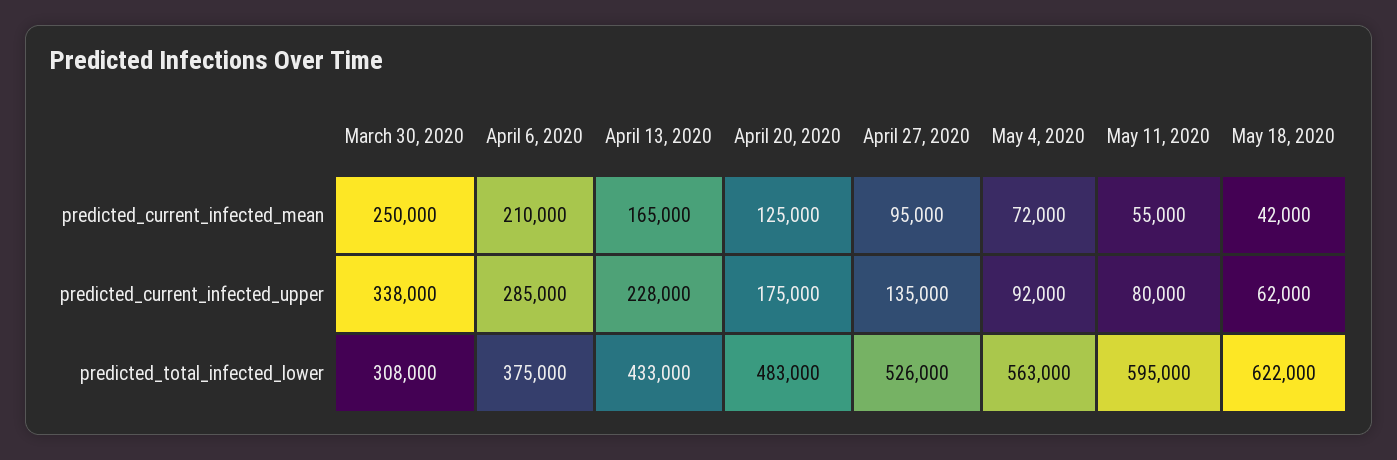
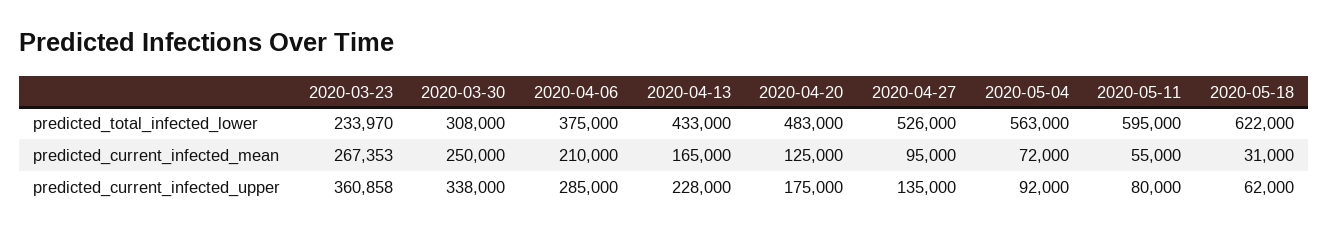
  {
    "March 30, 2020": {
      "predicted_current_infected_mean": 250000,
      "predicted_current_infected_upper": 338000,
      "predicted_total_infected_lower": 308000
    },
    "April 6, 2020": {
      "predicted_current_infected_mean": 210000,
      "predicted_current_infected_upper": 285000,
      "predicted_total_infected_lower": 375000
    },
    "April 13, 2020": {
      "predicted_current_infected_mean": 165000,
      "predicted_current_infected_upper": 228000,
      "predicted_total_infected_lower": 433000
    },
    "April 20, 2020": {
      "predicted_current_infected_mean": 125000,
      "predicted_current_infected_upper": 175000,
      "predicted_total_infected_lower": 483000
    },
    "April 27, 2020": {
      "predicted_current_infected_mean": 95000,
      "predicted_current_infected_upper": 135000,
      "predicted_total_infected_lower": 526000
    },
    "May 4, 2020": {
      "predicted_current_infected_mean": 72000,
      "predicted_current_infected_upper": 92000,
      "predicted_total_infected_lower": 563000
    },
    "May 11, 2020": {
      "predicted_current_infected_mean": 55000,
      "predicted_current_infected_upper": 80000,
      "predicted_total_infected_lower": 595000
    },
    "May 18, 2020": {
-     "predicted_current_infected_mean": 42000,
+     "predicted_current_infected_mean": 31000,
      "predicted_current_infected_upper": 62000,
      "predicted_total_infected_lower": 622000
-   }
+   },
+   "2020-03-23": {
+     "predicted_total_infected_lower": 233970,
+     "predicted_current_infected_mean": 267353,
+     "predicted_current_infected_upper": 360858
+   }
  }

